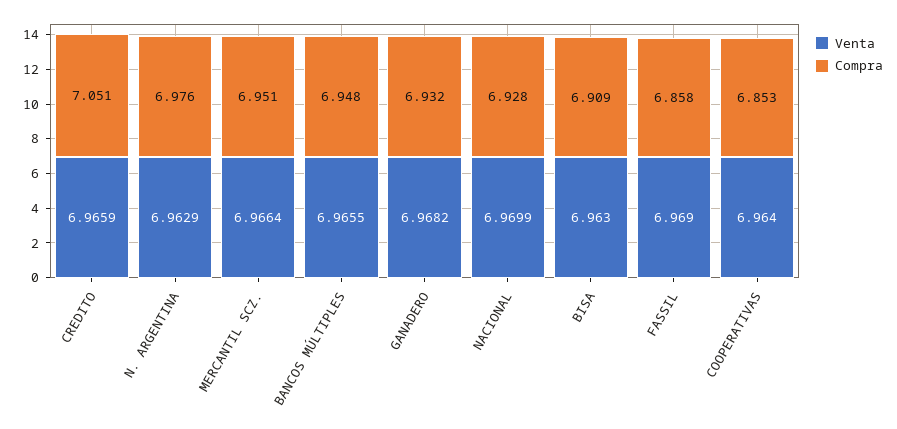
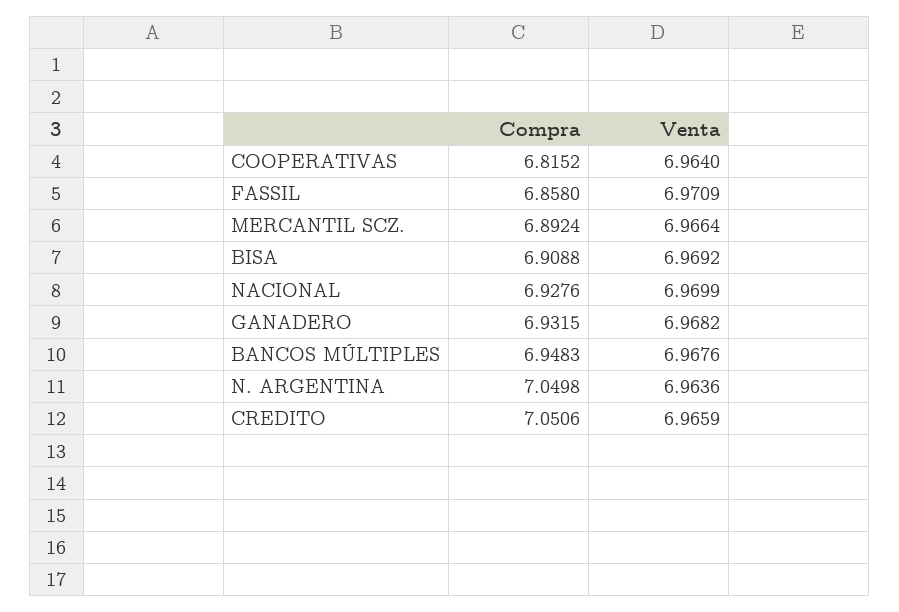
  {
    "Venta": {
      "CREDITO": 6.9659,
-     "N. ARGENTINA": 6.9629,
+     "N. ARGENTINA": 6.9636,
      "MERCANTIL SCZ.": 6.9664,
-     "BANCOS MÚLTIPLES": 6.9655,
+     "BANCOS MÚLTIPLES": 6.9676,
      "GANADERO": 6.9682,
      "NACIONAL": 6.9699,
-     "BISA": 6.963,
+     "BISA": 6.9692,
-     "FASSIL": 6.969,
+     "FASSIL": 6.9709,
      "COOPERATIVAS": 6.964
    },
    "Compra": {
      "CREDITO": 7.0506,
-     "N. ARGENTINA": 6.976,
+     "N. ARGENTINA": 7.0498,
-     "MERCANTIL SCZ.": 6.951,
+     "MERCANTIL SCZ.": 6.8924,
      "BANCOS MÚLTIPLES": 6.9483,
      "GANADERO": 6.9315,
      "NACIONAL": 6.9276,
      "BISA": 6.9088,
      "FASSIL": 6.858,
-     "COOPERATIVAS": 6.853
+     "COOPERATIVAS": 6.8152
    }
  }

